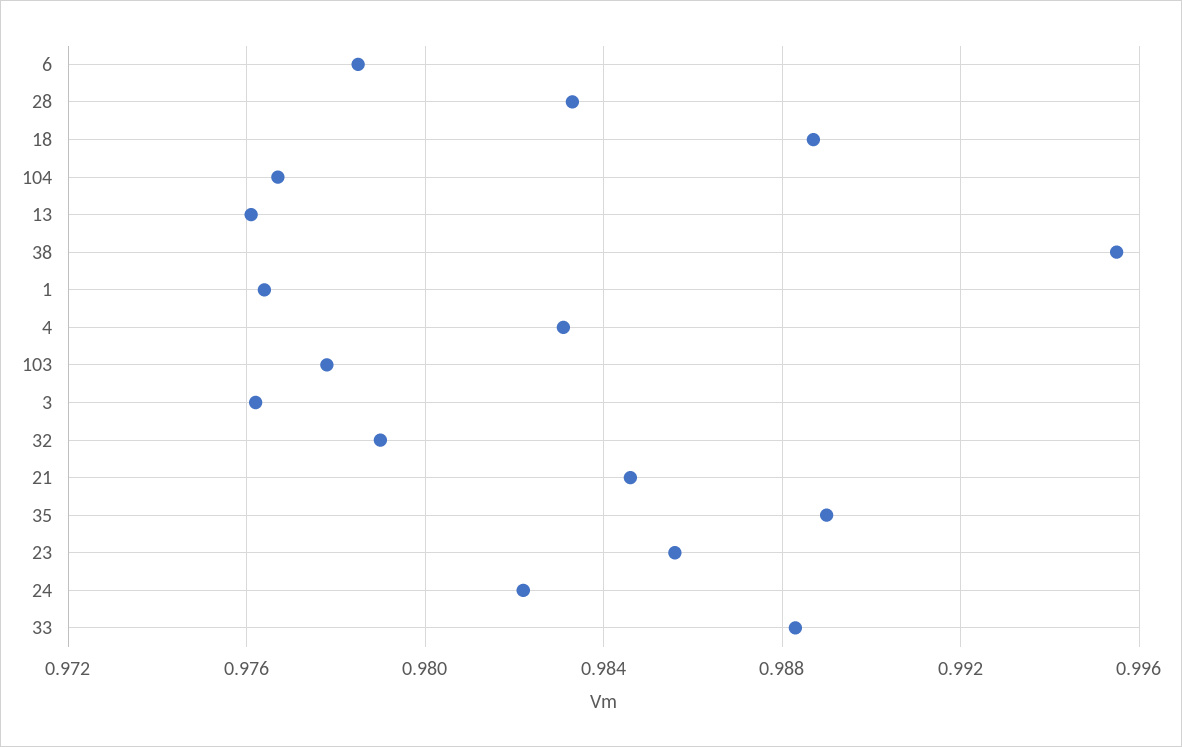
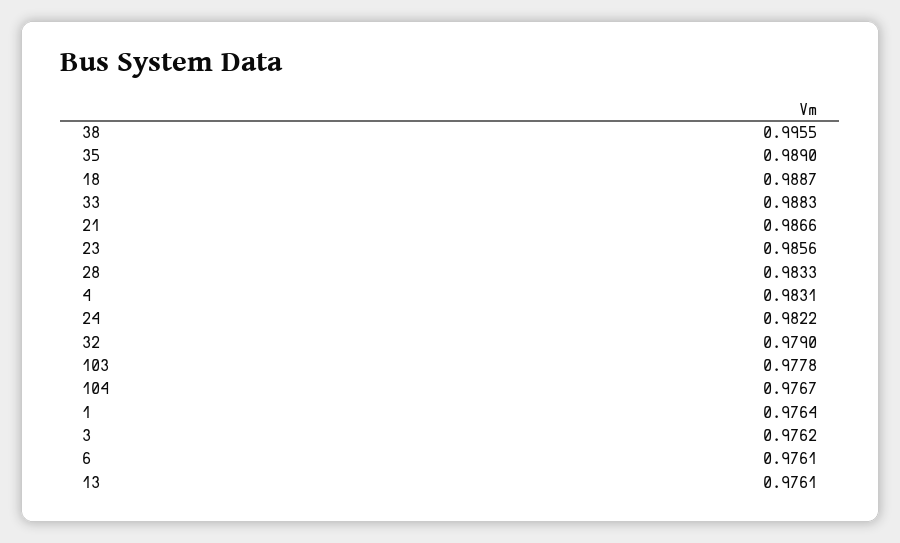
  {
-   "6": 0.9785,
+   "6": 0.9761,
    "28": 0.9833,
    "18": 0.9887,
    "104": 0.9767,
    "13": 0.9761,
    "38": 0.9955,
    "1": 0.9764,
    "4": 0.9831,
    "103": 0.9778,
    "3": 0.9762,
    "32": 0.979,
-   "21": 0.9845,
+   "21": 0.9866,
    "35": 0.989,
    "23": 0.9856,
    "24": 0.9822,
    "33": 0.9883
  }

